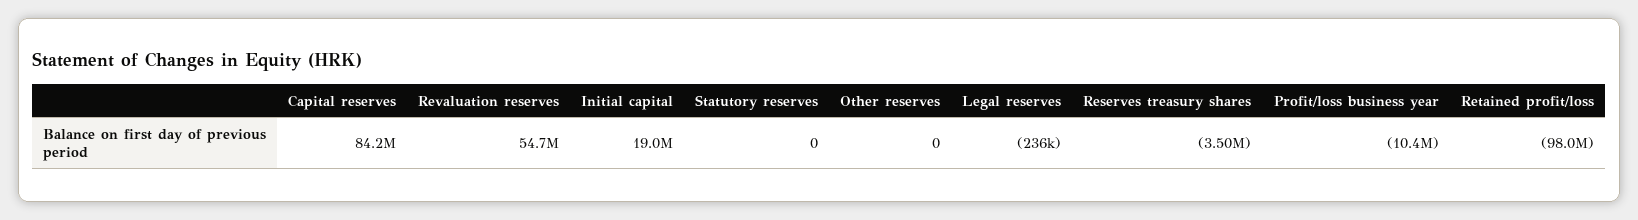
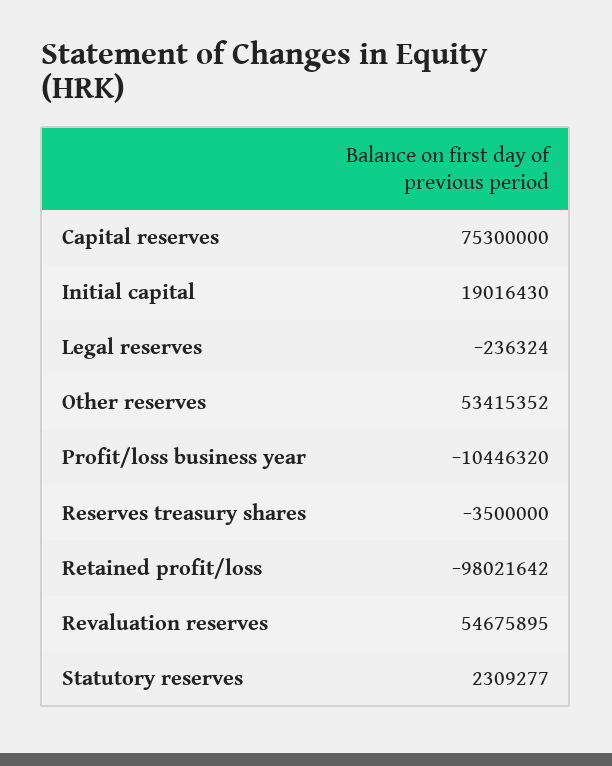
  {
-   "Capital reserves": 84200000,
+   "Capital reserves": 75300000,
    "Revaluation reserves": 54675895,
    "Initial capital": 19016430,
-   "Statutory reserves": 0,
+   "Statutory reserves": 2309277,
-   "Other reserves": 0,
+   "Other reserves": 53415352,
    "Legal reserves": -236324,
    "Reserves treasury shares": -3500000,
    "Profit/loss business year": -10446320,
    "Retained profit/loss": -98021642
  }

